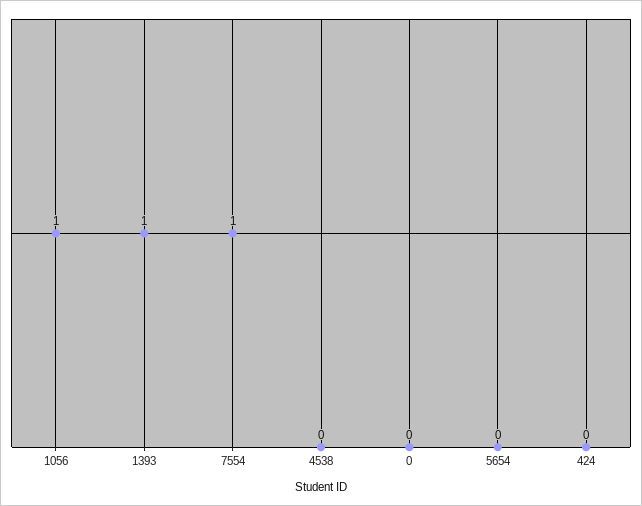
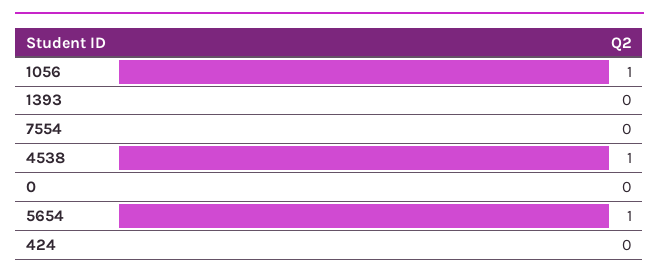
  {
    "1056": 1,
-   "1393": 1,
+   "1393": 0,
-   "7554": 1,
+   "7554": 0,
-   "4538": 0,
+   "4538": 1,
    "0": 0,
-   "5654": 0,
+   "5654": 1,
    "424": 0
  }

